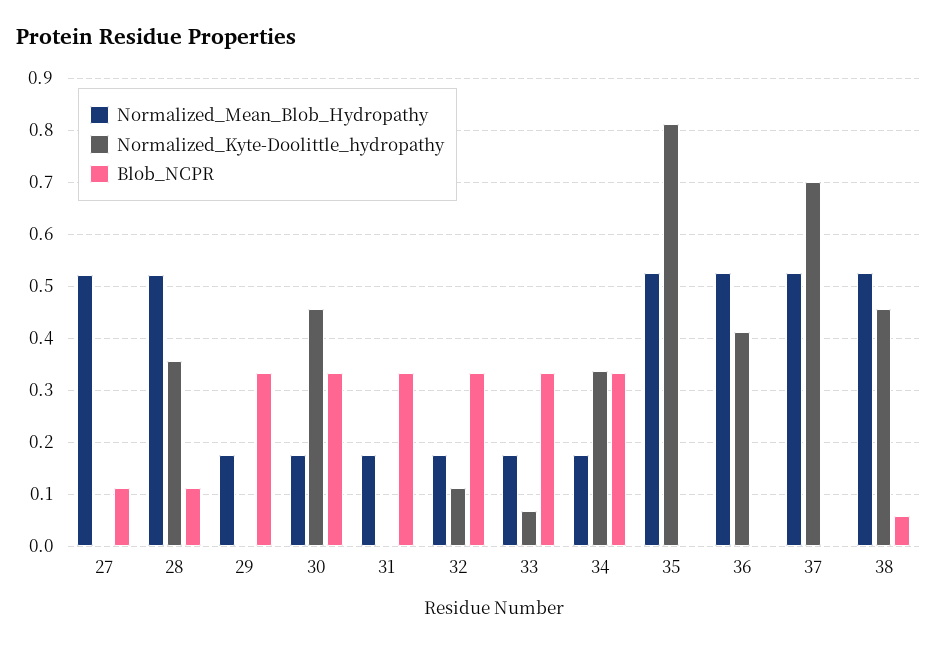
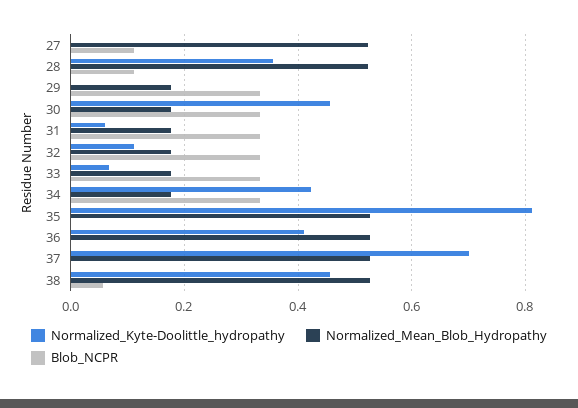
  {
    "Normalized_Mean_Blob_Hydropathy": {
      "27": 0.52,
      "28": 0.52,
      "29": 0.18,
      "30": 0.18,
      "31": 0.18,
      "32": 0.18,
      "33": 0.18,
      "34": 0.18,
      "35": 0.52,
      "36": 0.52,
      "37": 0.52,
      "38": 0.52
    },
    "Normalized_Kyte-Doolittle_hydropathy": {
      "27": 0,
      "28": 0.36,
      "29": 0,
      "30": 0.46,
-     "31": 0,
+     "31": 0.06,
      "32": 0.12,
      "33": 0.06,
-     "34": 0.34,
+     "34": 0.42,
      "35": 0.82,
      "36": 0.42,
      "37": 0.7,
      "38": 0.46
    },
    "Blob_NCPR": {
      "27": 0.12,
      "28": 0.12,
      "29": 0.34,
      "30": 0.34,
      "31": 0.34,
      "32": 0.34,
      "33": 0.34,
      "34": 0.34,
      "35": 0,
      "36": 0,
      "37": 0,
      "38": 0.06
    }
  }

